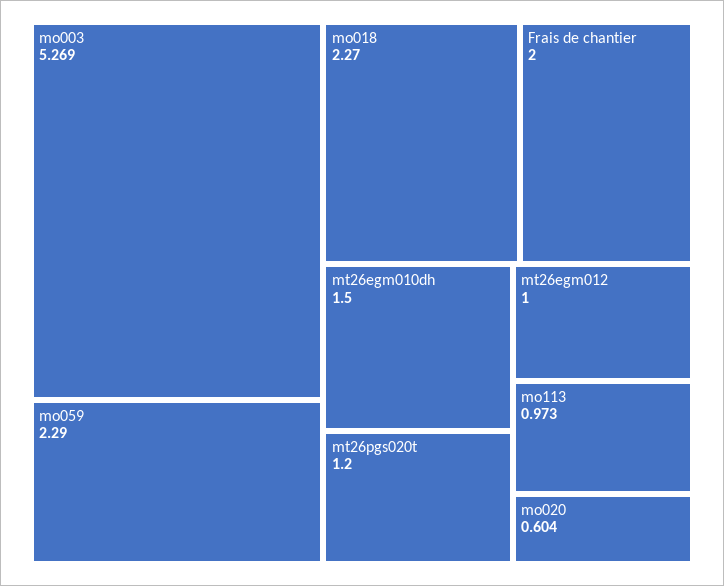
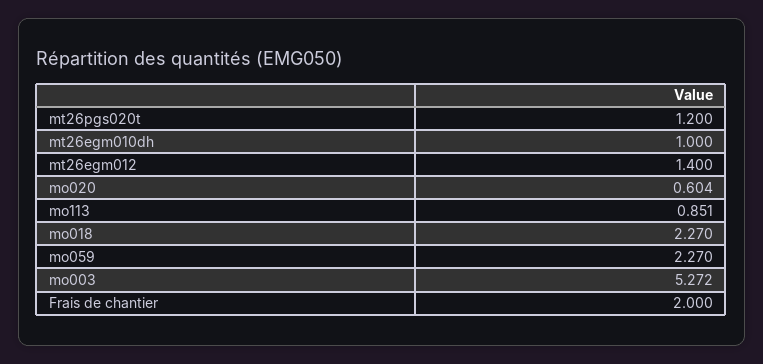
  {
-   "mo003": 5.269,
+   "mo003": 5.272,
-   "mo059": 2.29,
+   "mo059": 2.27,
    "mo018": 2.27,
    "Frais de chantier": 2,
-   "mt26egm010dh": 1.5,
+   "mt26egm010dh": 1,
    "mt26pgs020t": 1.2,
-   "mt26egm012": 1,
+   "mt26egm012": 1.4,
-   "mo113": 0.973,
+   "mo113": 0.851,
    "mo020": 0.604
  }

